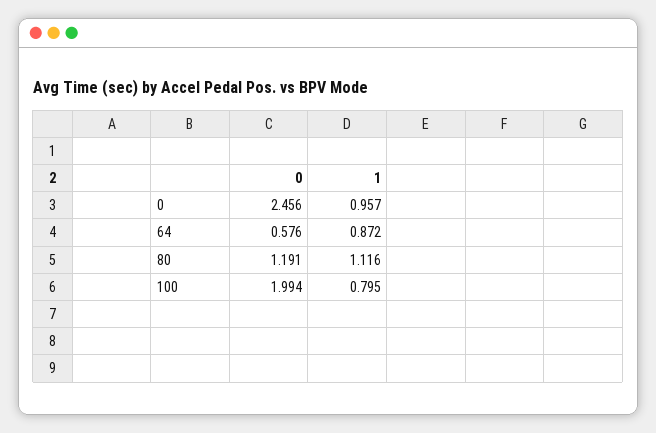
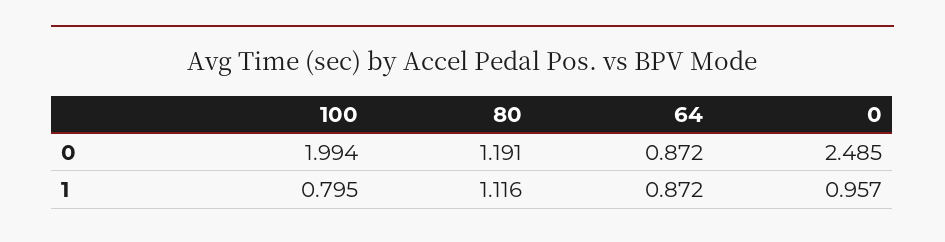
  {
    "0": {
-     "0": 2.456,
+     "0": 2.485,
-     "64": 0.576,
+     "64": 0.872,
      "80": 1.191,
      "100": 1.994
    },
    "1": {
      "0": 0.957,
      "64": 0.872,
      "80": 1.116,
      "100": 0.795
    }
  }

